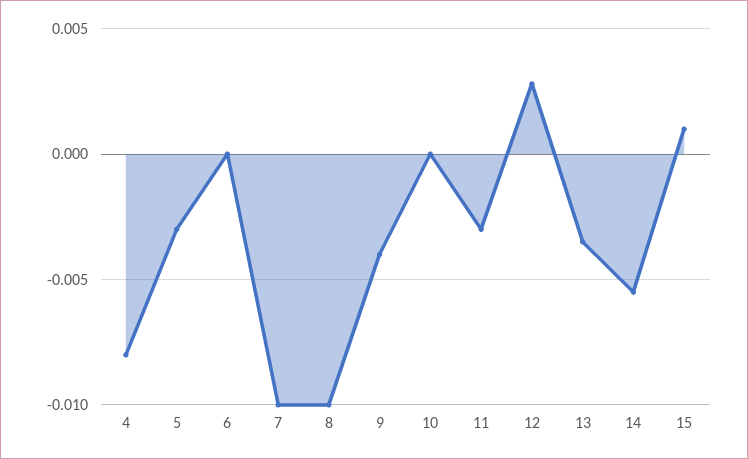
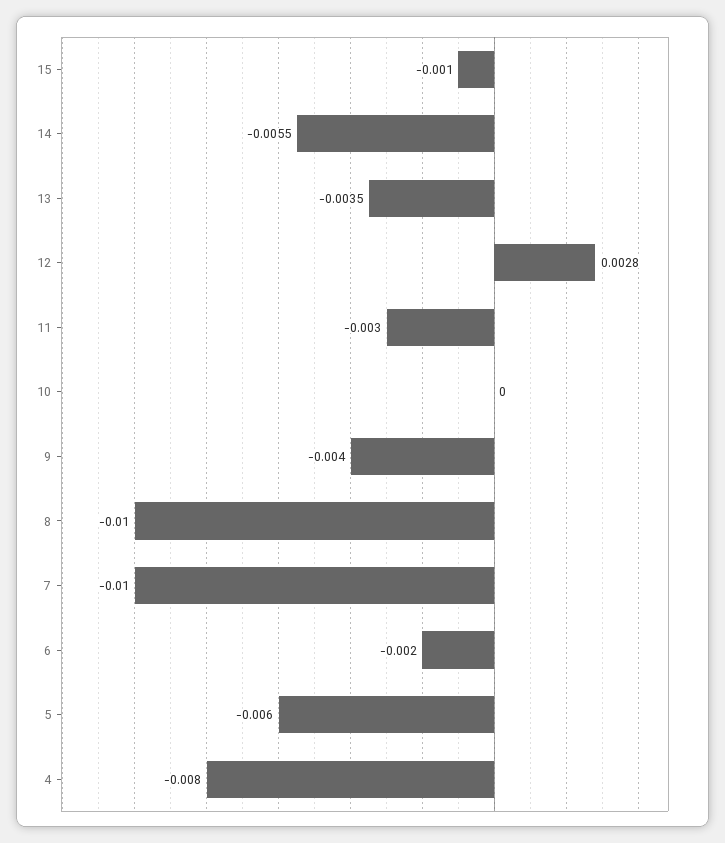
  {
    "4": -0.008,
-   "5": -0.003,
+   "5": -0.006,
-   "6": 0,
+   "6": -0.002,
    "7": -0.01,
    "8": -0.01,
    "9": -0.004,
    "10": 0,
    "11": -0.003,
    "12": 0.0028,
    "13": -0.0035,
    "14": -0.0055,
-   "15": 0.001
+   "15": -0.001
  }

